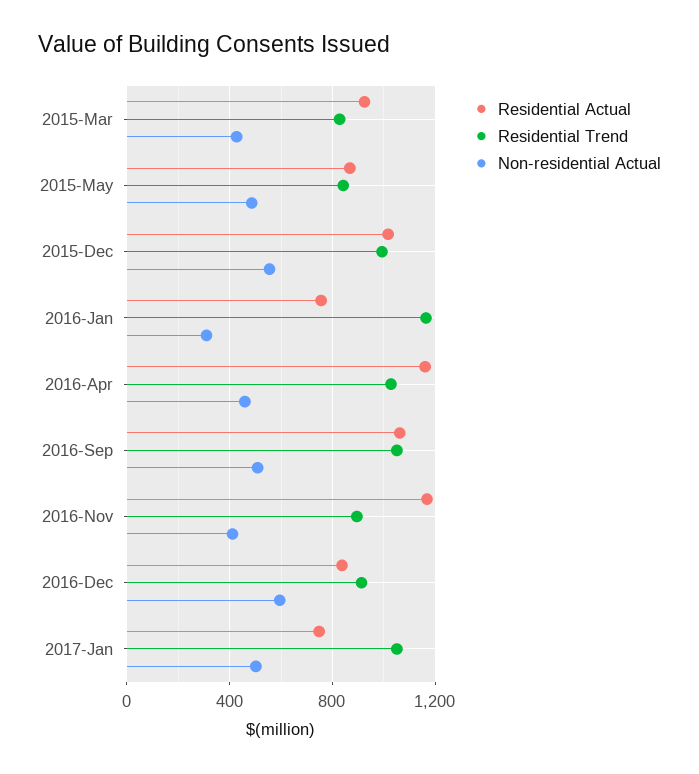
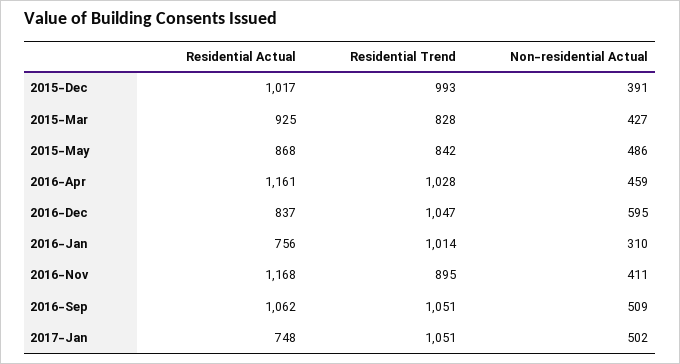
  {
    "Residential Actual": {
      "2015-Mar": 925,
      "2015-May": 868,
      "2015-Dec": 1017,
      "2016-Jan": 756,
      "2016-Apr": 1161,
      "2016-Sep": 1062,
      "2016-Nov": 1168,
      "2016-Dec": 837,
      "2017-Jan": 748
    },
    "Residential Trend": {
      "2015-Mar": 828,
      "2015-May": 842,
      "2015-Dec": 993,
-     "2016-Jan": 1150,
+     "2016-Jan": 1014,
      "2016-Apr": 1028,
      "2016-Sep": 1051,
      "2016-Nov": 895,
-     "2016-Dec": 900,
+     "2016-Dec": 1047,
      "2017-Jan": 1051
    },
    "Non-residential Actual": {
      "2015-Mar": 427,
      "2015-May": 486,
-     "2015-Dec": 550,
+     "2015-Dec": 391,
      "2016-Jan": 310,
      "2016-Apr": 459,
      "2016-Sep": 509,
      "2016-Nov": 411,
      "2016-Dec": 595,
      "2017-Jan": 502
    }
  }

